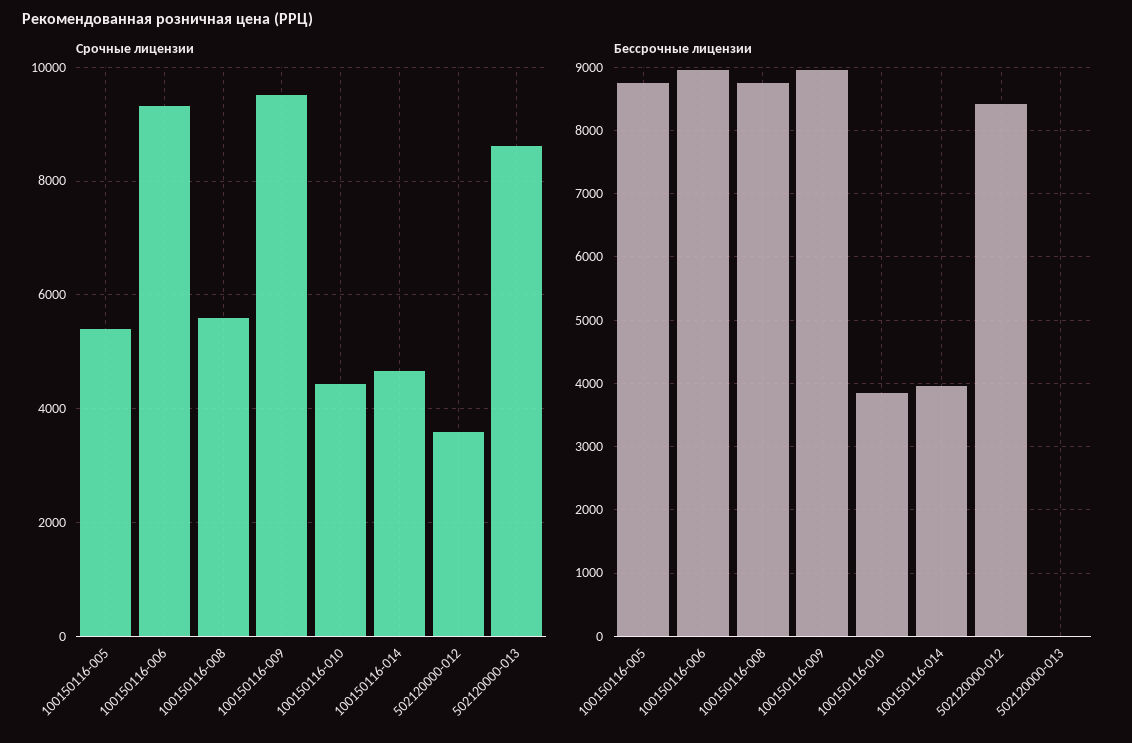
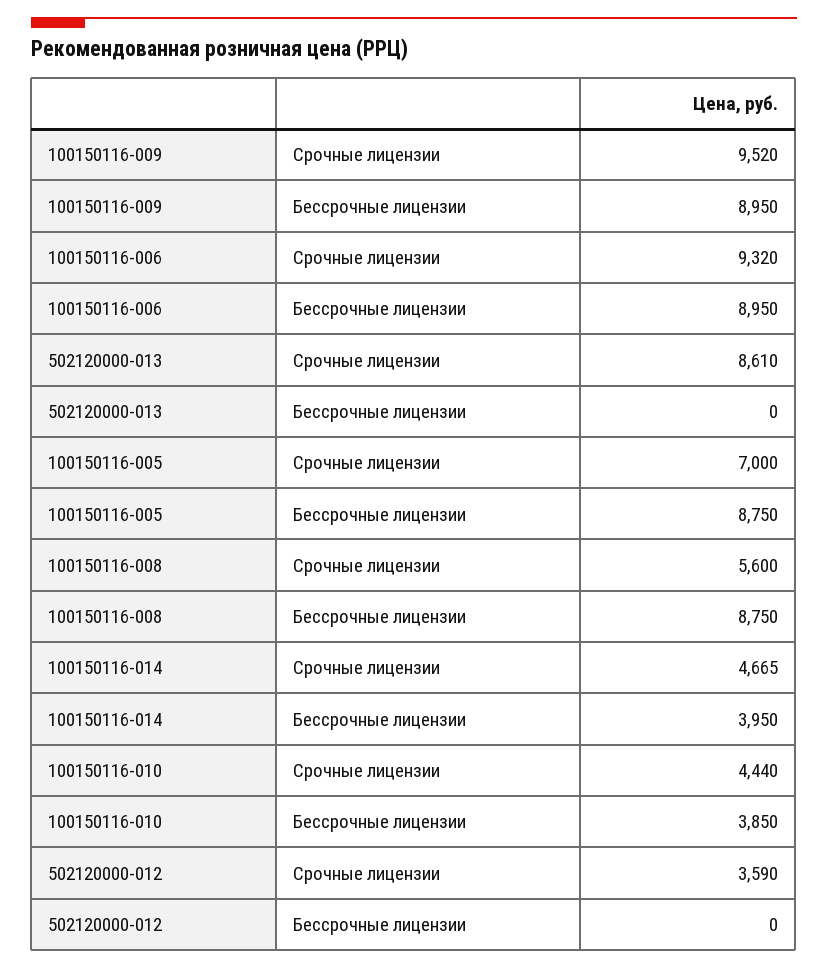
  {
    "Срочные лицензии": {
-     "100150116-005": 5400,
+     "100150116-005": 7000,
      "100150116-006": 9320,
      "100150116-008": 5600,
      "100150116-009": 9520,
      "100150116-010": 4440,
      "100150116-014": 4665,
      "502120000-012": 3590,
      "502120000-013": 8610
    },
    "Бессрочные лицензии": {
      "100150116-005": 8750,
      "100150116-006": 8950,
      "100150116-008": 8750,
      "100150116-009": 8950,
      "100150116-010": 3850,
      "100150116-014": 3950,
-     "502120000-012": 8400,
+     "502120000-012": 0,
      "502120000-013": 0
    }
  }

